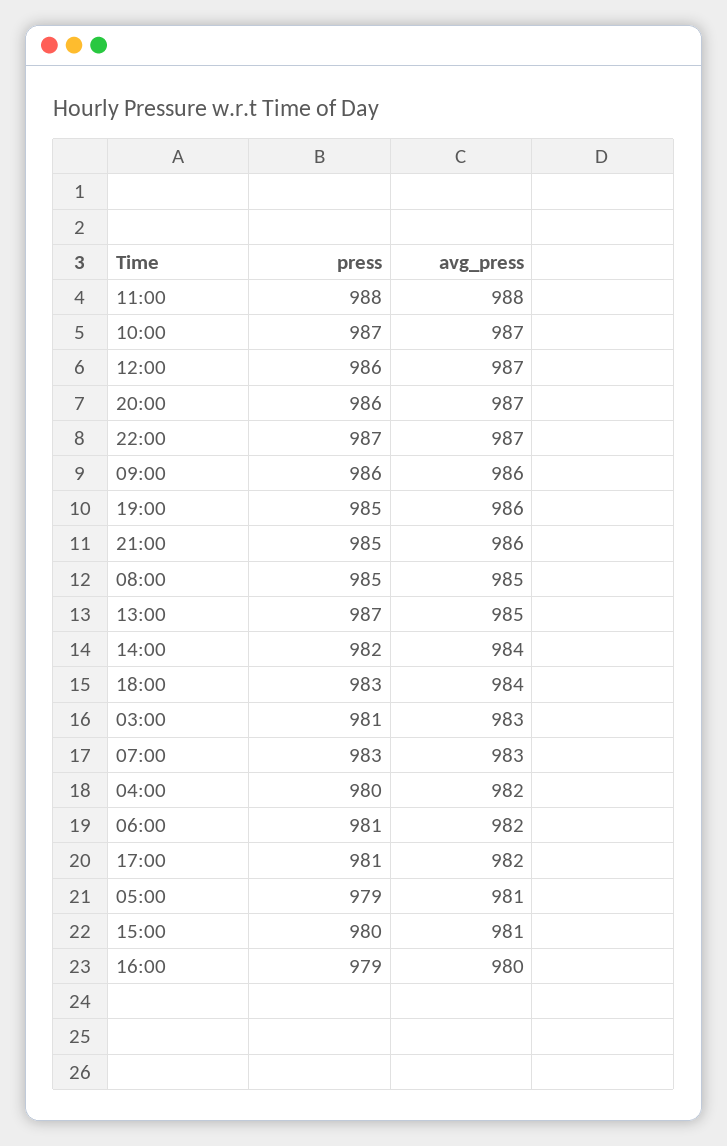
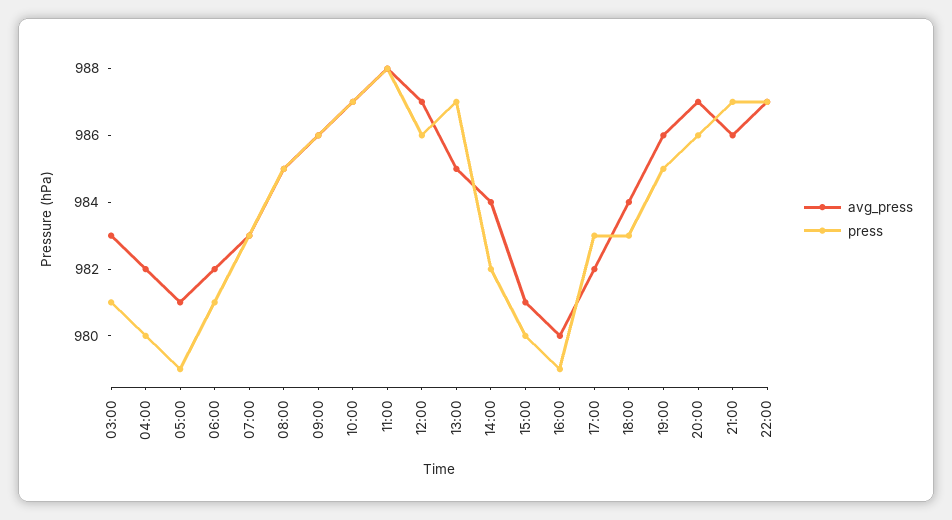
  {
    "press": {
      "11:00": 988,
      "10:00": 987,
      "12:00": 986,
      "20:00": 986,
      "22:00": 987,
      "09:00": 986,
      "19:00": 985,
-     "21:00": 985,
+     "21:00": 987,
      "08:00": 985,
      "13:00": 987,
      "14:00": 982,
      "18:00": 983,
      "03:00": 981,
      "07:00": 983,
      "04:00": 980,
      "06:00": 981,
-     "17:00": 981,
+     "17:00": 983,
      "05:00": 979,
      "15:00": 980,
      "16:00": 979
    },
    "avg_press": {
      "11:00": 988,
      "10:00": 987,
      "12:00": 987,
      "20:00": 987,
      "22:00": 987,
      "09:00": 986,
      "19:00": 986,
      "21:00": 986,
      "08:00": 985,
      "13:00": 985,
      "14:00": 984,
      "18:00": 984,
      "03:00": 983,
      "07:00": 983,
      "04:00": 982,
      "06:00": 982,
      "17:00": 982,
      "05:00": 981,
      "15:00": 981,
      "16:00": 980
    }
  }

